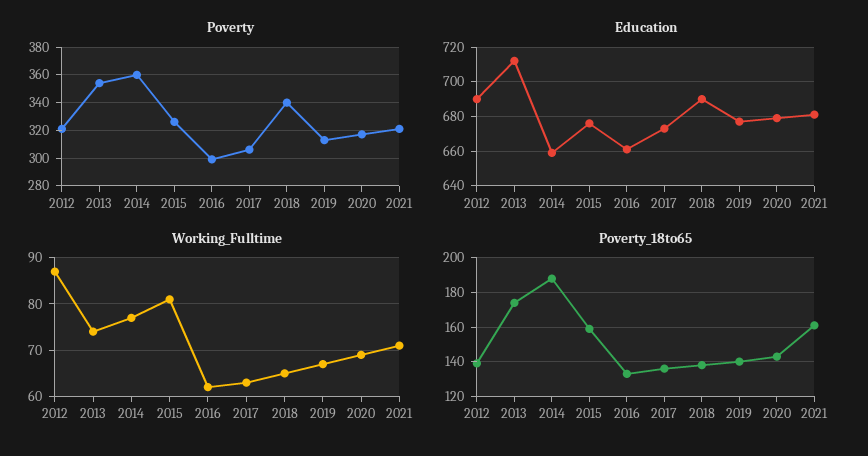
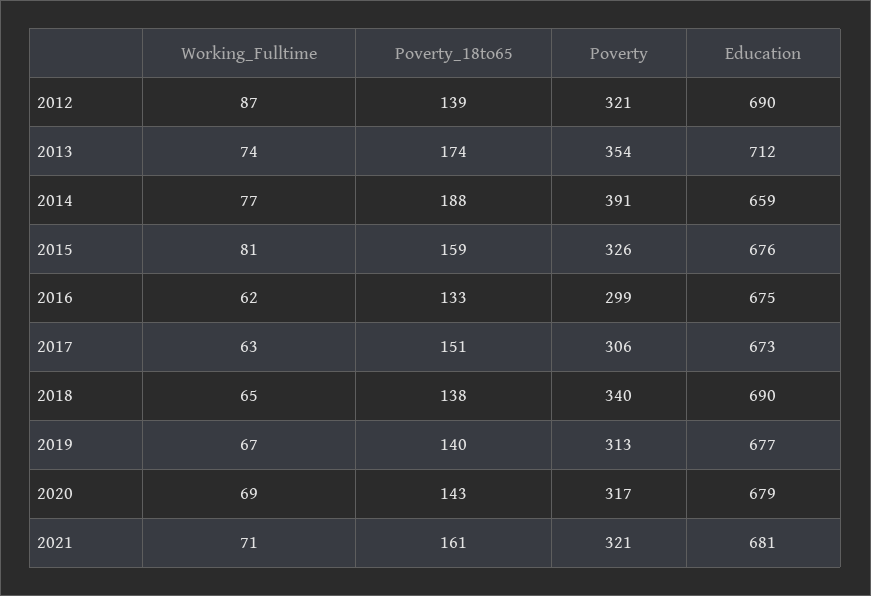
  {
    "Poverty": {
      "2012": 321,
      "2013": 354,
-     "2014": 360,
+     "2014": 391,
      "2015": 326,
      "2016": 299,
      "2017": 306,
      "2018": 340,
      "2019": 313,
      "2020": 317,
      "2021": 321
    },
    "Education": {
      "2012": 690,
      "2013": 712,
      "2014": 659,
      "2015": 676,
-     "2016": 660,
+     "2016": 675,
      "2017": 673,
      "2018": 690,
      "2019": 677,
      "2020": 679,
      "2021": 681
    },
    "Working_Fulltime": {
      "2012": 87,
      "2013": 74,
      "2014": 77,
      "2015": 81,
      "2016": 62,
      "2017": 63,
      "2018": 65,
      "2019": 67,
      "2020": 69,
      "2021": 71
    },
    "Poverty_18to65": {
      "2012": 139,
      "2013": 174,
      "2014": 188,
      "2015": 159,
      "2016": 133,
-     "2017": 135,
+     "2017": 151,
      "2018": 138,
      "2019": 140,
      "2020": 143,
      "2021": 161
    }
  }

